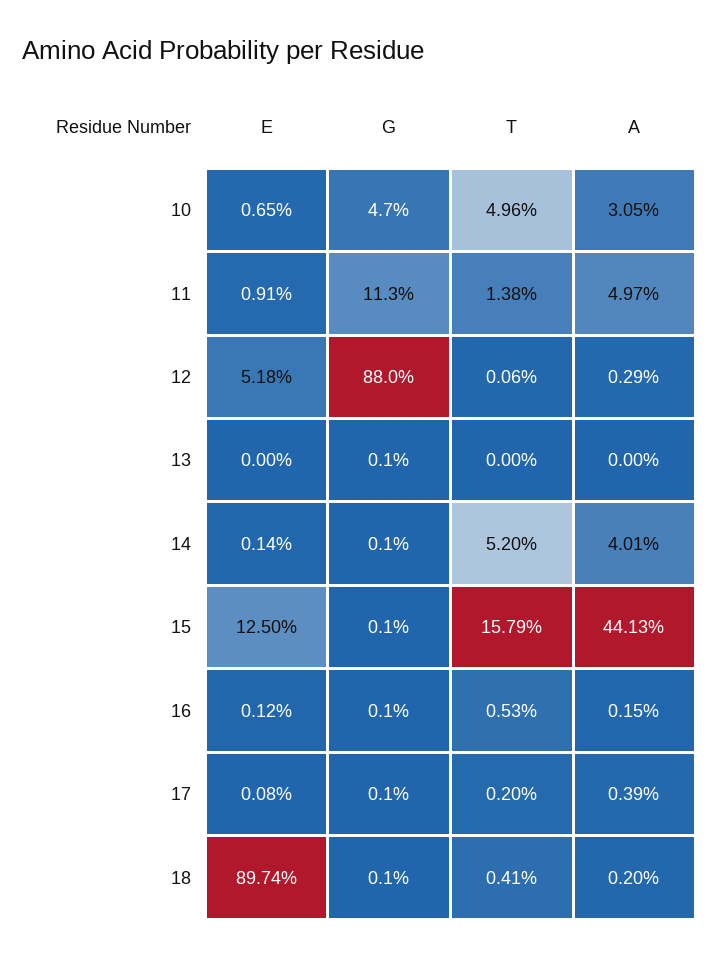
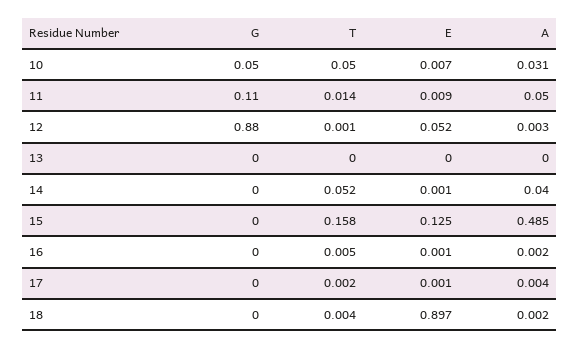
  {
    "E": {
      "10": 0.0065,
      "11": 0.0091,
      "12": 0.0518,
      "13": 0,
      "14": 0.0014,
      "15": 0.125,
      "16": 0.0012,
      "17": 0.0008,
      "18": 0.8974
    },
    "G": {
      "10": 0.047,
      "11": 0.113,
      "12": 0.88,
      "13": 0.001,
      "14": 0.001,
      "15": 0.001,
      "16": 0.001,
      "17": 0.001,
      "18": 0.001
    },
    "T": {
      "10": 0.0496,
      "11": 0.0138,
      "12": 0.0006,
      "13": 0,
      "14": 0.052,
      "15": 0.1579,
      "16": 0.0053,
      "17": 0.002,
      "18": 0.0041
    },
    "A": {
      "10": 0.0305,
      "11": 0.0497,
      "12": 0.0029,
      "13": 0,
      "14": 0.0401,
-     "15": 0.4413,
+     "15": 0.485,
      "16": 0.0015,
      "17": 0.0039,
      "18": 0.002
    }
  }

